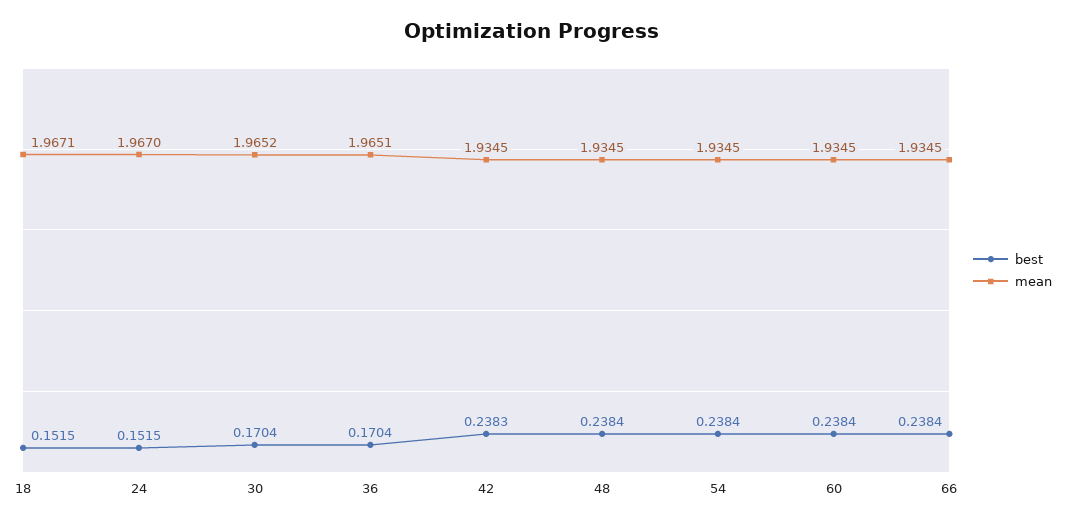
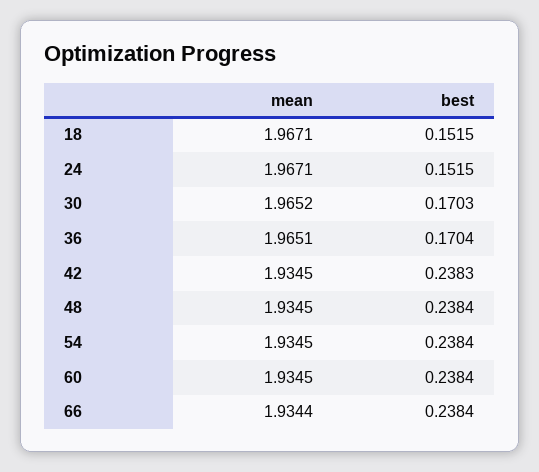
  {
    "best": {
      "18": 0.1515,
      "24": 0.1515,
-     "30": 0.1704,
+     "30": 0.1703,
      "36": 0.1704,
      "42": 0.2383,
      "48": 0.2384,
      "54": 0.2384,
      "60": 0.2384,
      "66": 0.2384
    },
    "mean": {
      "18": 1.9671,
-     "24": 1.967,
+     "24": 1.9671,
      "30": 1.9652,
      "36": 1.9651,
      "42": 1.9345,
      "48": 1.9345,
      "54": 1.9345,
      "60": 1.9345,
-     "66": 1.9345
+     "66": 1.9344
    }
  }

